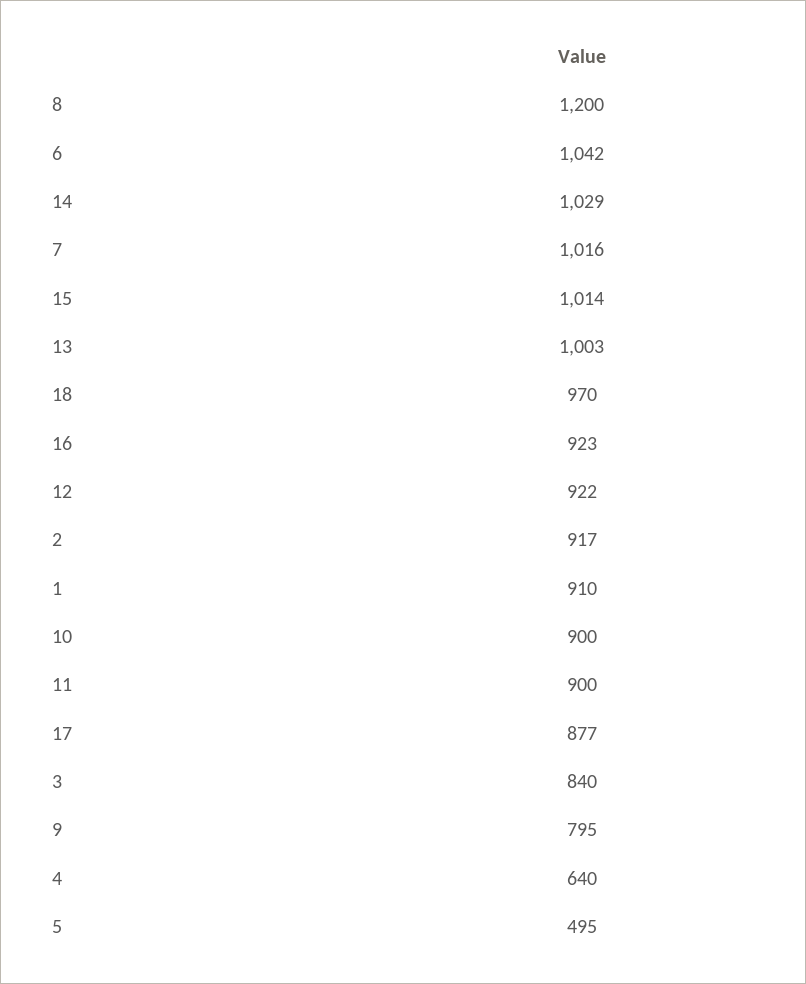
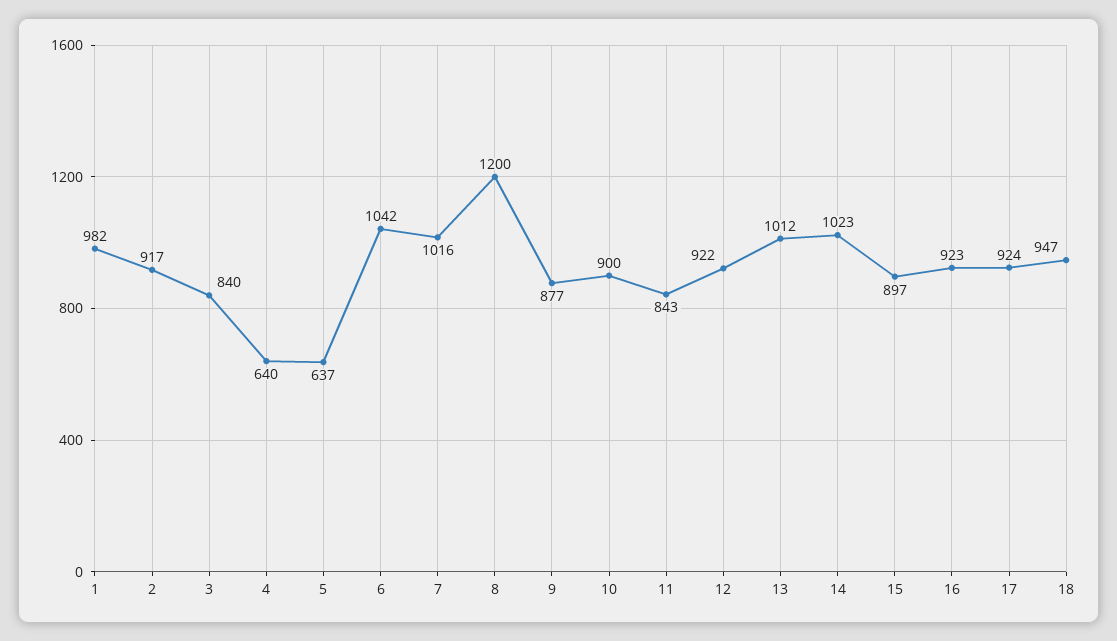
  {
    "8": 1200,
    "6": 1042,
-   "14": 1029,
+   "14": 1023,
    "7": 1016,
-   "15": 1014,
+   "15": 897,
-   "13": 1003,
+   "13": 1012,
-   "18": 970,
+   "18": 947,
    "16": 923,
    "12": 922,
    "2": 917,
-   "1": 910,
+   "1": 982,
    "10": 900,
-   "11": 900,
+   "11": 843,
-   "17": 877,
+   "17": 924,
    "3": 840,
-   "9": 795,
+   "9": 877,
    "4": 640,
-   "5": 495
+   "5": 637
  }

